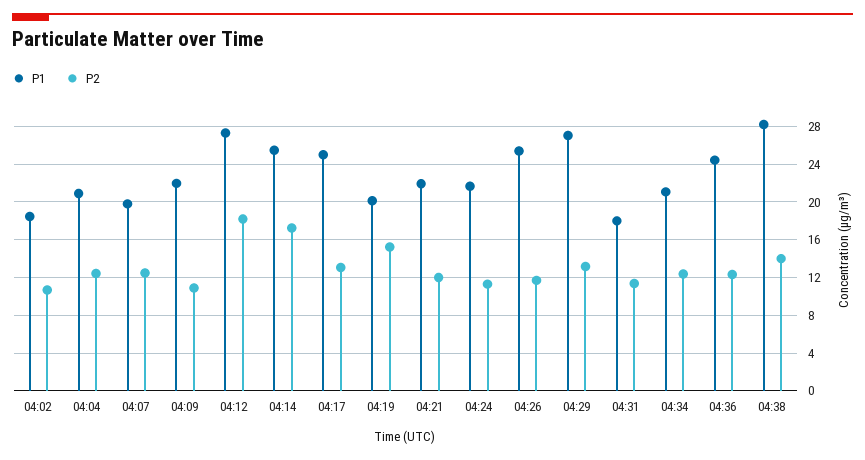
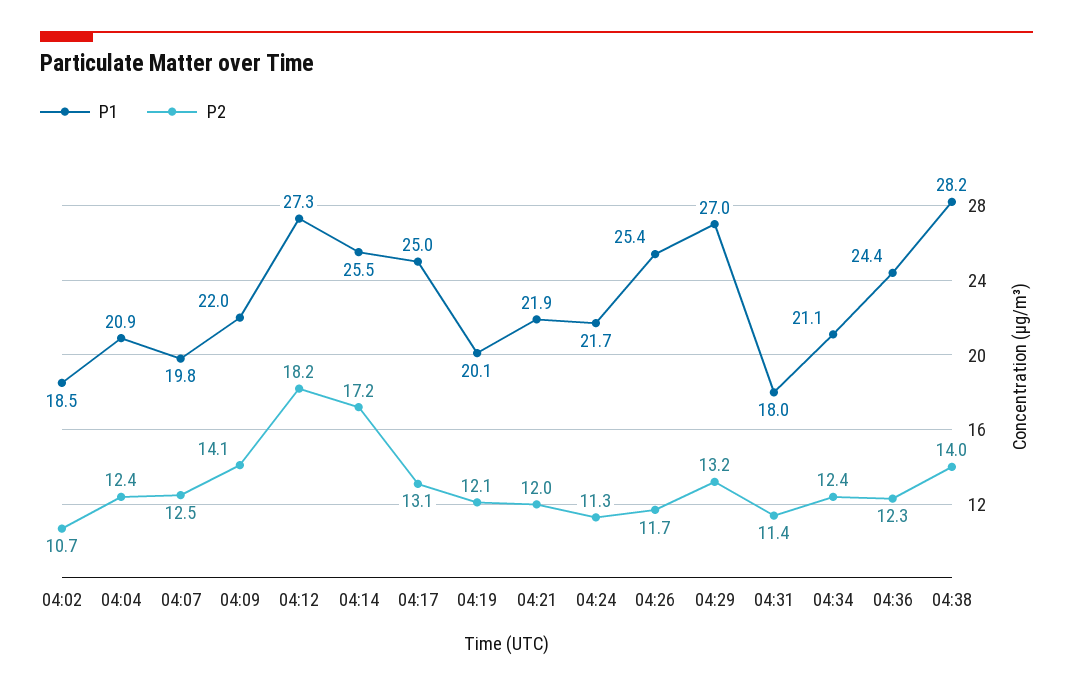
  {
    "P1": {
      "04:02": 18.5,
      "04:04": 20.9,
      "04:07": 19.8,
      "04:09": 22,
      "04:12": 27.3,
      "04:14": 25.5,
      "04:17": 25,
      "04:19": 20.1,
      "04:21": 21.9,
      "04:24": 21.7,
      "04:26": 25.4,
      "04:29": 27,
      "04:31": 18,
      "04:34": 21.1,
      "04:36": 24.4,
      "04:38": 28.2
    },
    "P2": {
      "04:02": 10.7,
      "04:04": 12.4,
      "04:07": 12.5,
-     "04:09": 11,
+     "04:09": 14.1,
      "04:12": 18.2,
      "04:14": 17.2,
      "04:17": 13.1,
-     "04:19": 15,
+     "04:19": 12.1,
      "04:21": 12,
      "04:24": 11.3,
      "04:26": 11.7,
      "04:29": 13.2,
      "04:31": 11.4,
      "04:34": 12.4,
      "04:36": 12.3,
      "04:38": 14
    }
  }

